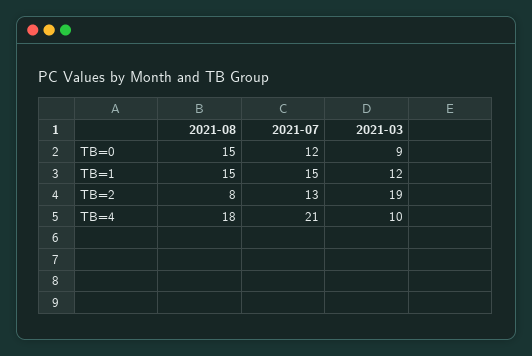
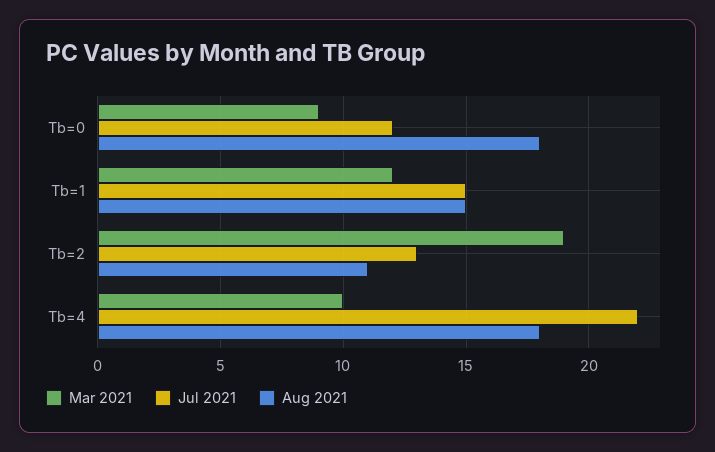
  {
    "2021-08": {
-     "TB=0": 15,
+     "TB=0": 18,
      "TB=1": 15,
-     "TB=2": 8,
+     "TB=2": 11,
      "TB=4": 18
    },
    "2021-07": {
      "TB=0": 12,
      "TB=1": 15,
      "TB=2": 13,
-     "TB=4": 21
+     "TB=4": 22
    },
    "2021-03": {
      "TB=0": 9,
      "TB=1": 12,
      "TB=2": 19,
      "TB=4": 10
    }
  }

